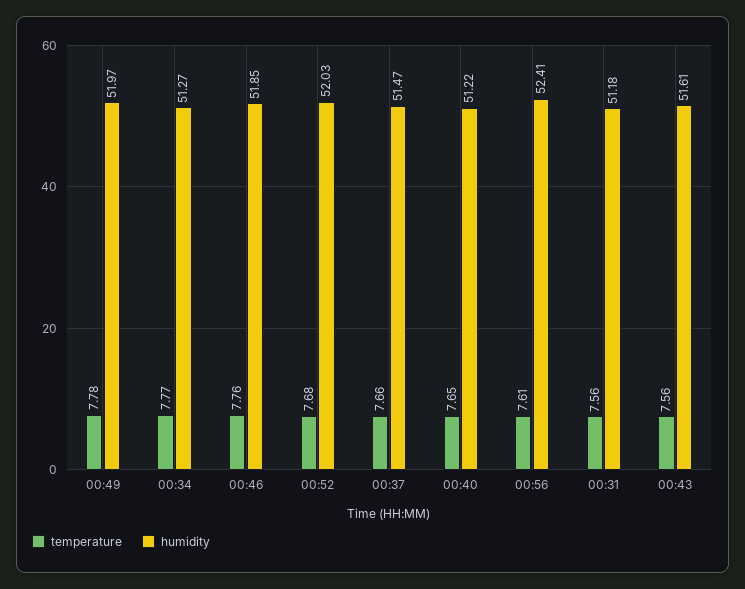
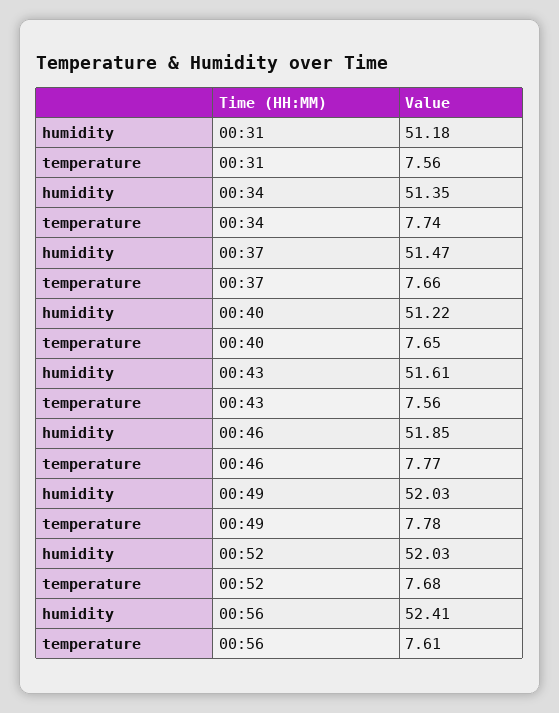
  {
    "temperature": {
      "00:49": 7.78,
-     "00:34": 7.77,
+     "00:34": 7.74,
-     "00:46": 7.76,
+     "00:46": 7.77,
      "00:52": 7.68,
      "00:37": 7.66,
      "00:40": 7.65,
      "00:56": 7.61,
      "00:31": 7.56,
      "00:43": 7.56
    },
    "humidity": {
-     "00:49": 51.97,
+     "00:49": 52.03,
-     "00:34": 51.27,
+     "00:34": 51.35,
      "00:46": 51.85,
      "00:52": 52.03,
      "00:37": 51.47,
      "00:40": 51.22,
      "00:56": 52.41,
      "00:31": 51.18,
      "00:43": 51.61
    }
  }

